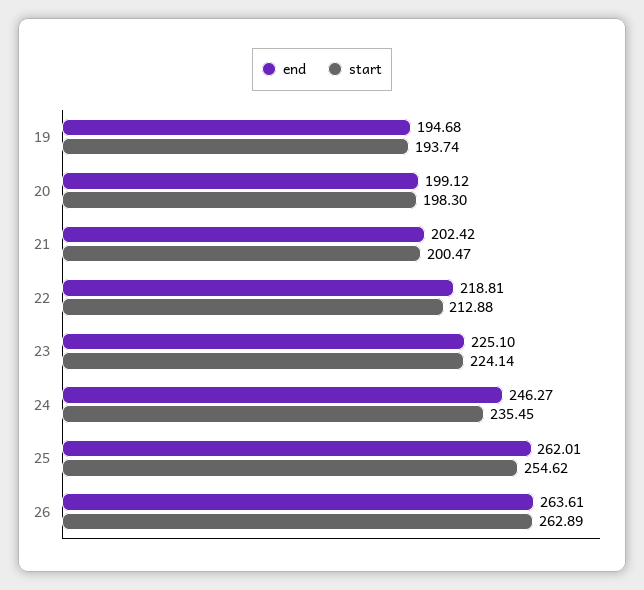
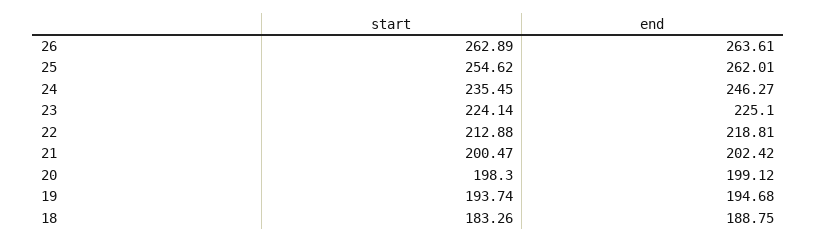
  {
    "end": {
      "19": 194.68,
      "20": 199.12,
      "21": 202.42,
      "22": 218.81,
      "23": 225.1,
      "24": 246.27,
      "25": 262.01,
-     "26": 263.61
+     "26": 263.61,
+     "18": 188.75
    },
    "start": {
      "19": 193.74,
      "20": 198.3,
      "21": 200.47,
      "22": 212.88,
      "23": 224.14,
      "24": 235.45,
      "25": 254.62,
-     "26": 262.89
+     "26": 262.89,
+     "18": 183.26
    }
  }

